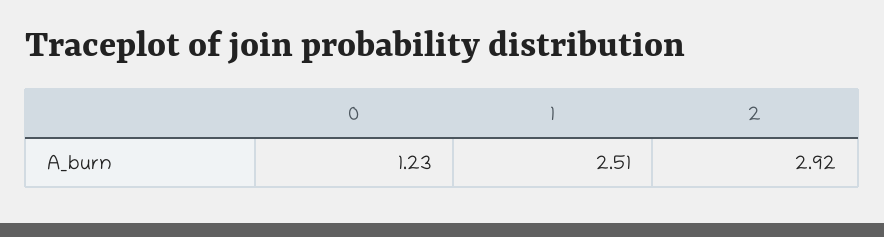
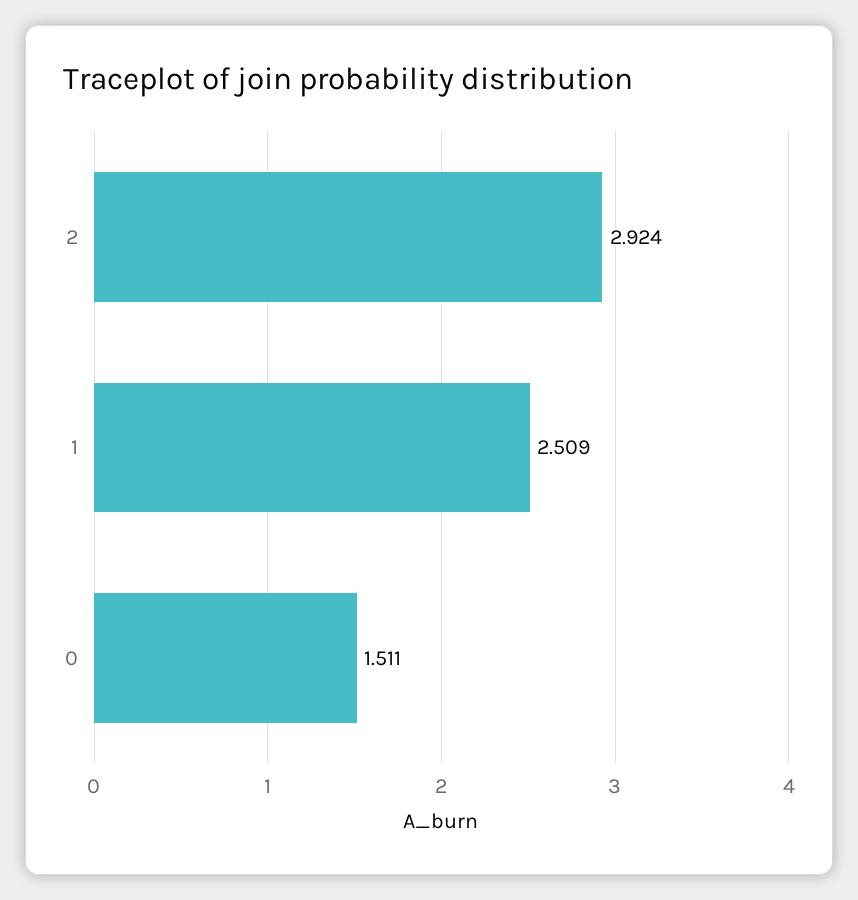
  {
-   "0": 1.23,
+   "0": 1.511,
    "1": 2.509,
    "2": 2.924
  }

